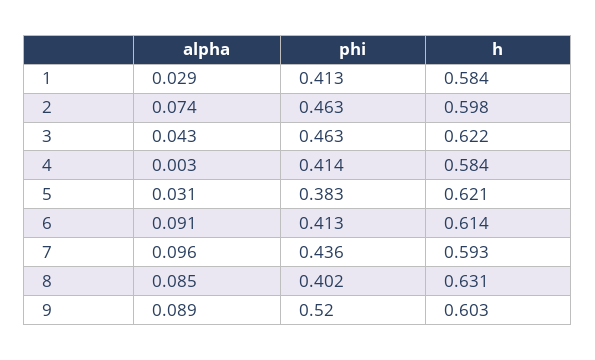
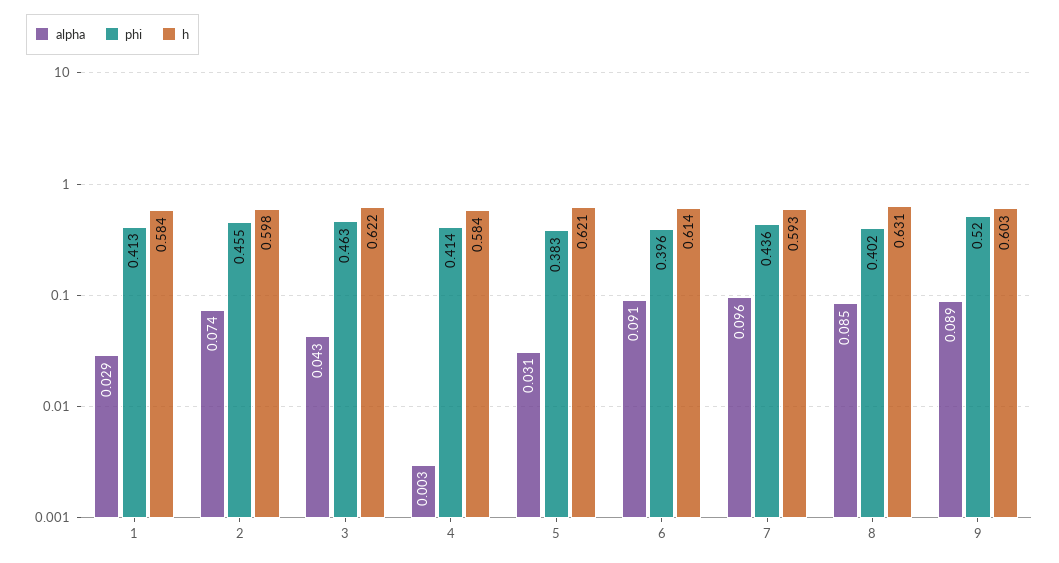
  {
    "alpha": {
      "1": 0.029,
      "2": 0.074,
      "3": 0.043,
      "4": 0.003,
      "5": 0.031,
      "6": 0.091,
      "7": 0.096,
      "8": 0.085,
      "9": 0.089
    },
    "phi": {
      "1": 0.413,
-     "2": 0.463,
+     "2": 0.455,
      "3": 0.463,
      "4": 0.414,
      "5": 0.383,
-     "6": 0.413,
+     "6": 0.396,
      "7": 0.436,
      "8": 0.402,
      "9": 0.52
    },
    "h": {
      "1": 0.584,
      "2": 0.598,
      "3": 0.622,
      "4": 0.584,
      "5": 0.621,
      "6": 0.614,
      "7": 0.593,
      "8": 0.631,
      "9": 0.603
    }
  }

